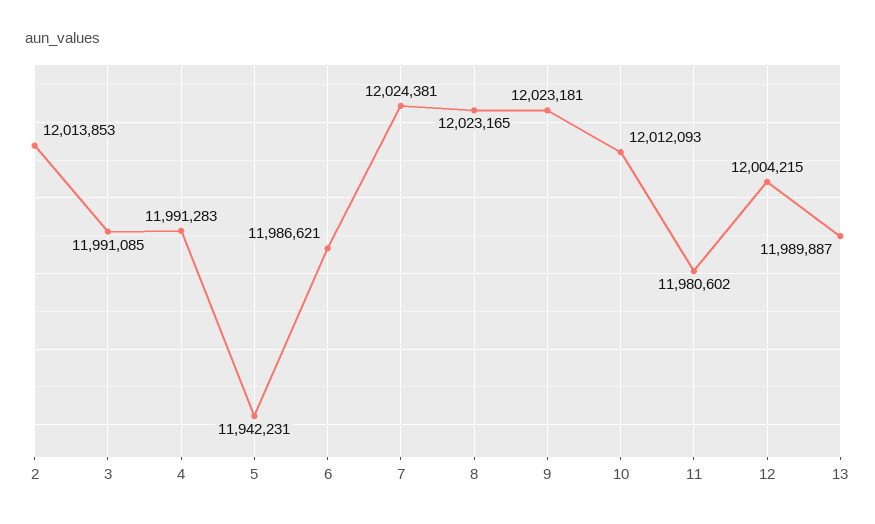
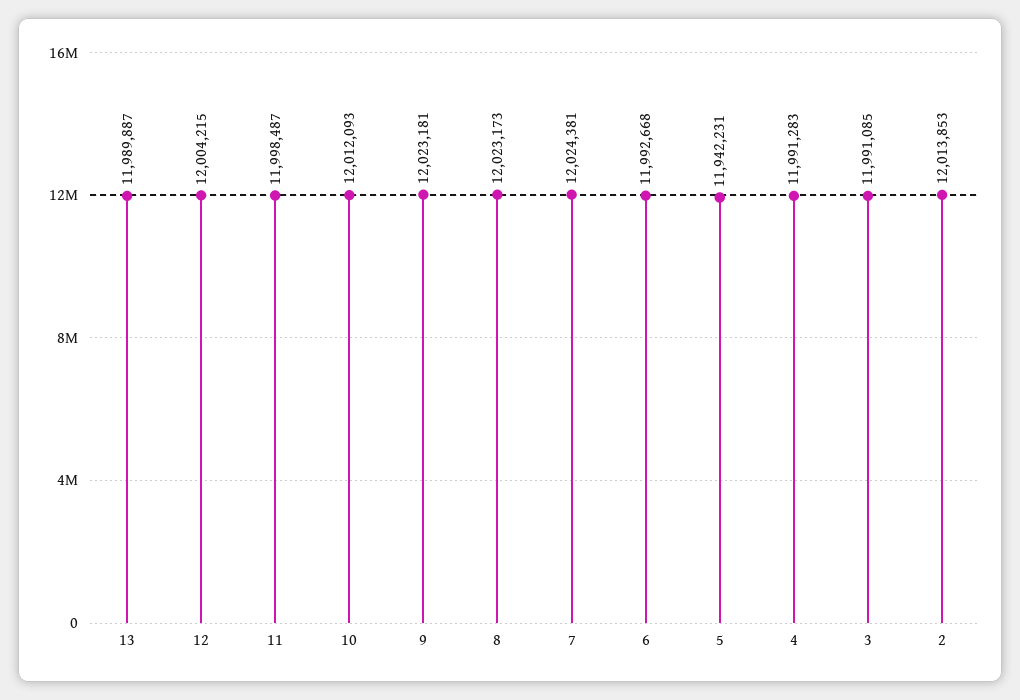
  {
    "2": 12013853,
    "3": 11991085,
    "4": 11991283,
    "5": 11942231,
-   "6": 11986621,
+   "6": 11992668,
    "7": 12024381,
-   "8": 12023165,
+   "8": 12023173,
    "9": 12023181,
    "10": 12012093,
-   "11": 11980602,
+   "11": 11998487,
    "12": 12004215,
    "13": 11989887
  }

